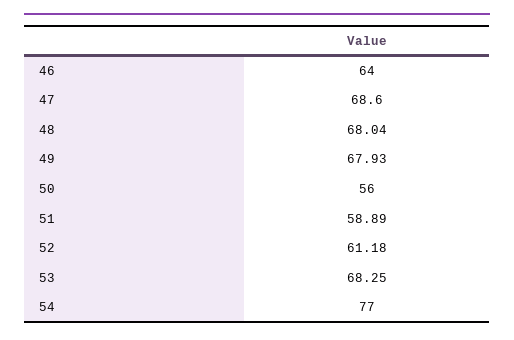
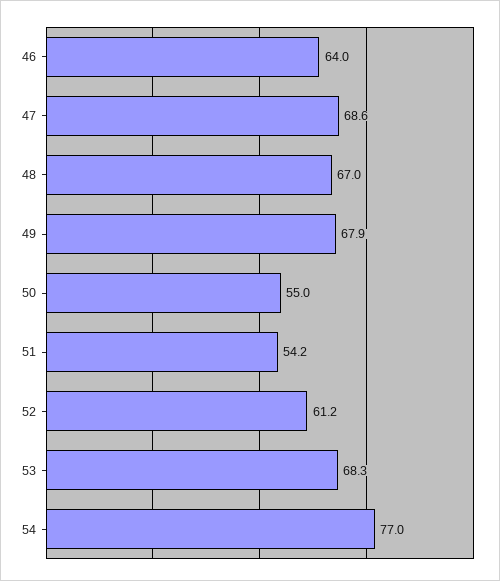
  {
    "46": 64,
    "47": 68.6,
-   "48": 68.04,
+   "48": 67,
    "49": 67.93,
-   "50": 56,
+   "50": 55,
-   "51": 58.89,
+   "51": 54.2,
    "52": 61.18,
    "53": 68.25,
    "54": 77
  }

